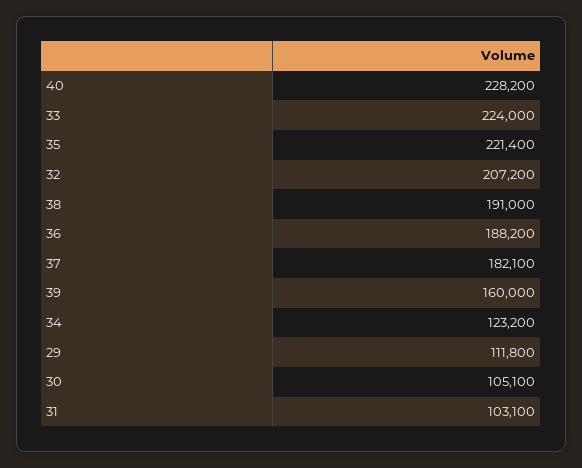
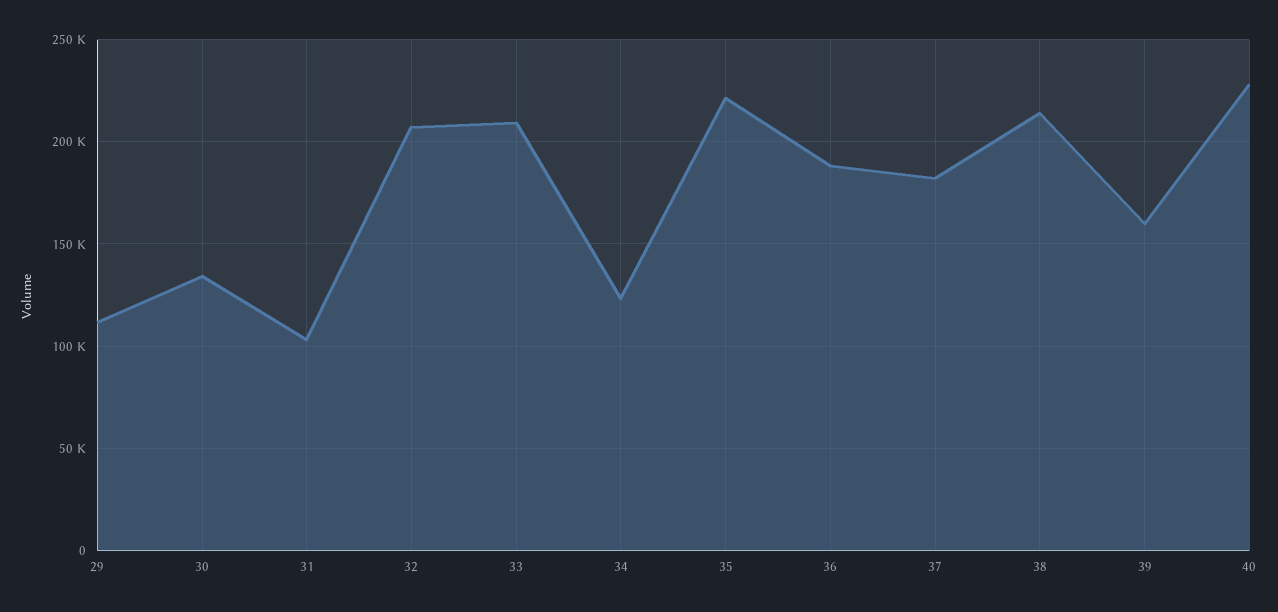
  {
    "40": 228200,
-   "33": 224000,
+   "33": 210000,
    "35": 221400,
    "32": 207200,
-   "38": 191000,
+   "38": 215000,
    "36": 188200,
    "37": 182100,
    "39": 160000,
    "34": 123200,
    "29": 111800,
-   "30": 105100,
+   "30": 135000,
    "31": 103100
  }

